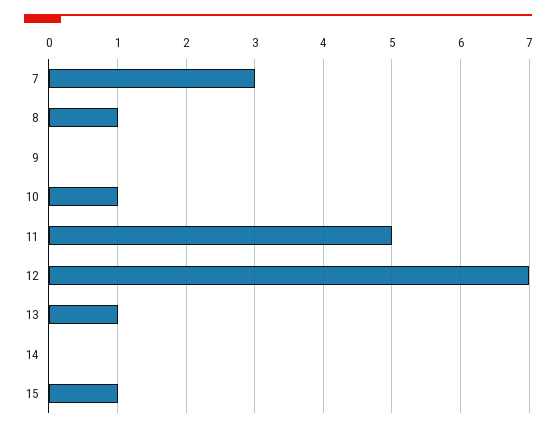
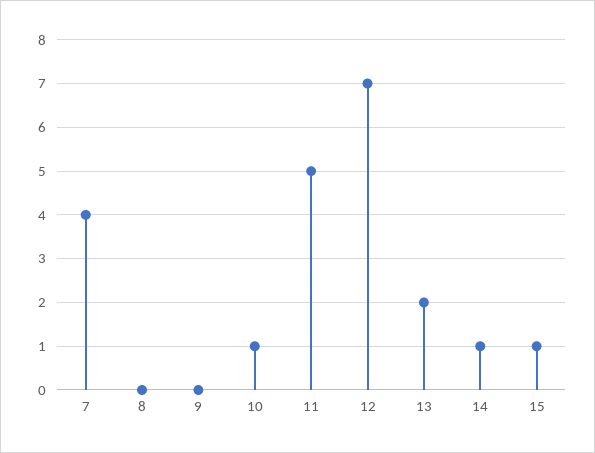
  {
-   "7": 3,
+   "7": 4,
-   "8": 1,
+   "8": 0,
    "9": 0,
    "10": 1,
    "11": 5,
    "12": 7,
-   "13": 1,
+   "13": 2,
-   "14": 0,
+   "14": 1,
    "15": 1
  }

